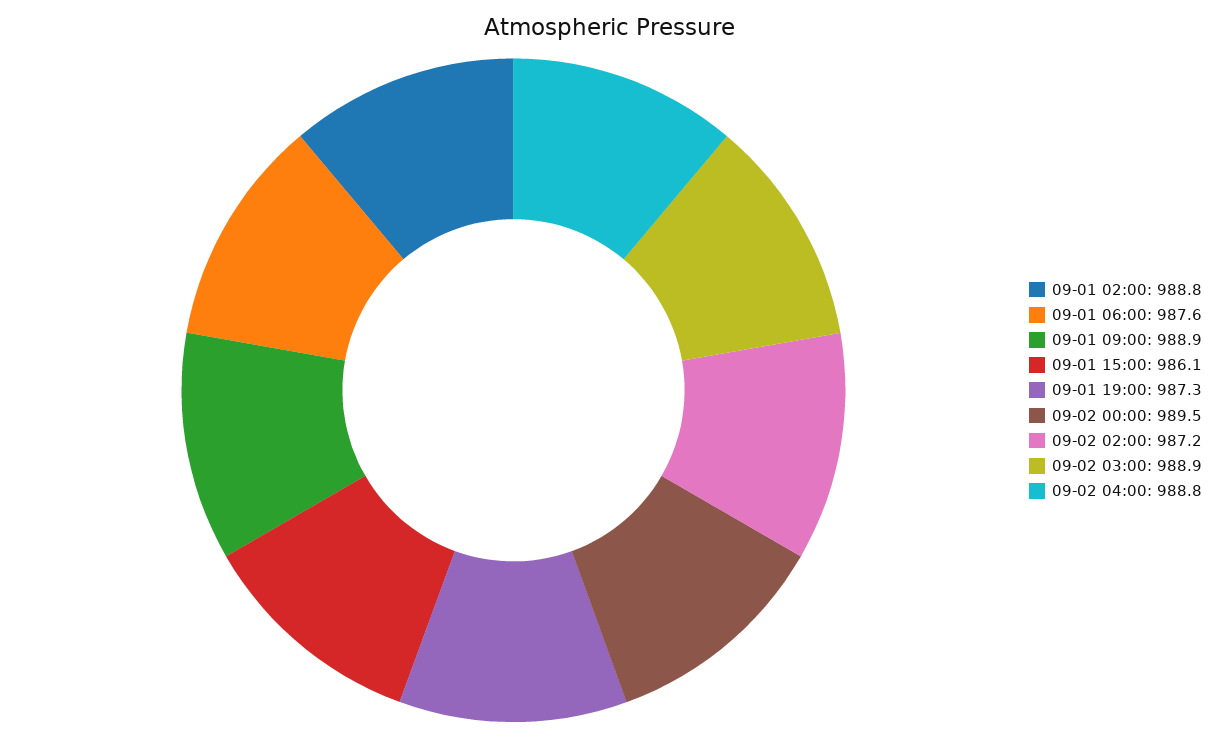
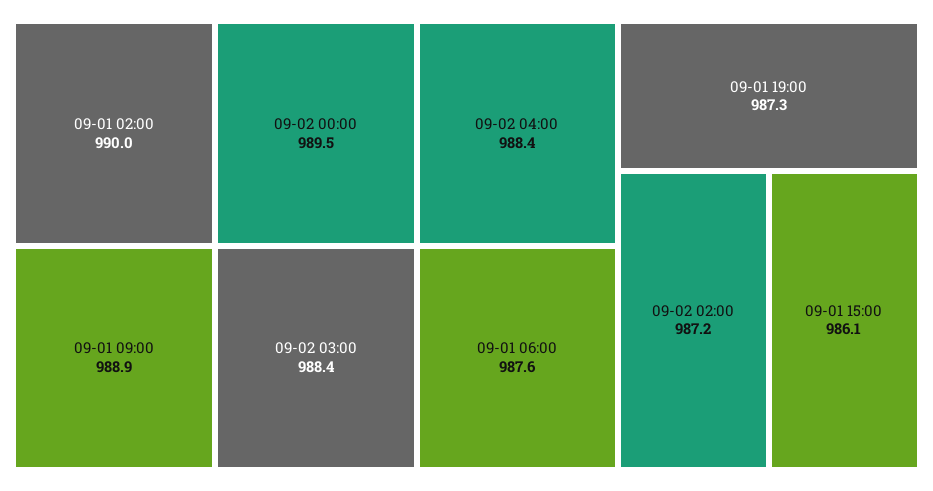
  {
-   "09-01 02:00": 988.8,
+   "09-01 02:00": 990,
    "09-01 06:00": 987.6,
    "09-01 09:00": 988.9,
    "09-01 15:00": 986.1,
    "09-01 19:00": 987.3,
    "09-02 00:00": 989.5,
    "09-02 02:00": 987.2,
-   "09-02 03:00": 988.9,
+   "09-02 03:00": 988.4,
-   "09-02 04:00": 988.8
+   "09-02 04:00": 988.4
  }

